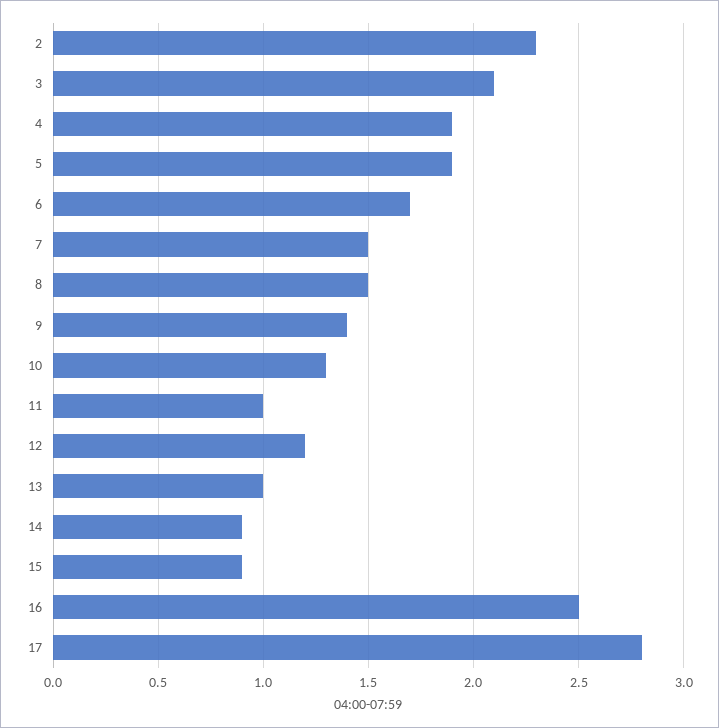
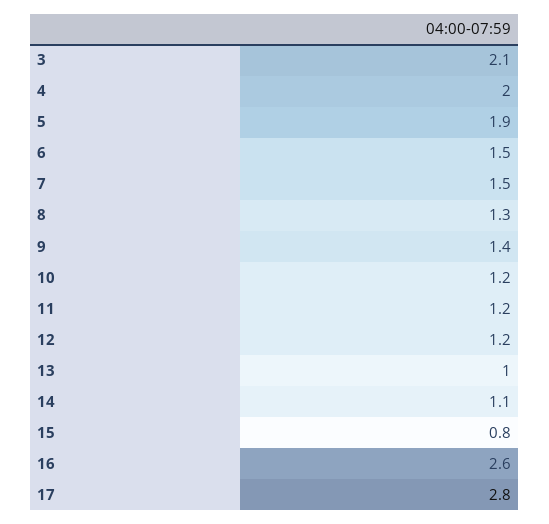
  {
-   "2": 2.3,
    "3": 2.1,
-   "4": 1.9,
+   "4": 2,
    "5": 1.9,
-   "6": 1.7,
+   "6": 1.5,
    "7": 1.5,
-   "8": 1.5,
+   "8": 1.3,
    "9": 1.4,
-   "10": 1.3,
+   "10": 1.2,
-   "11": 1,
+   "11": 1.2,
    "12": 1.2,
    "13": 1,
-   "14": 0.9,
+   "14": 1.1,
-   "15": 0.9,
+   "15": 0.8,
-   "16": 2.5,
+   "16": 2.6,
    "17": 2.8
  }

